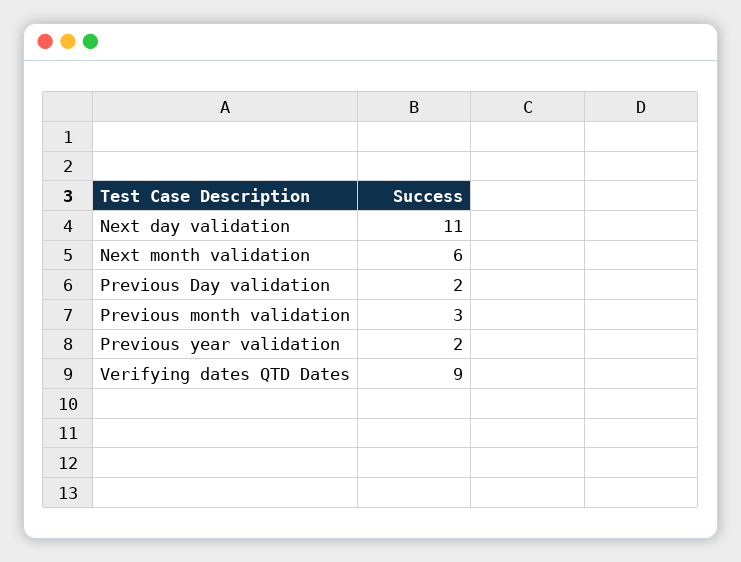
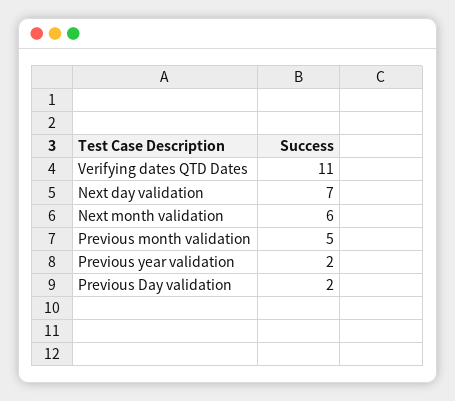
  {
-   "Next day validation": 11,
+   "Next day validation": 7,
    "Next month validation": 6,
    "Previous Day validation": 2,
-   "Previous month validation": 3,
+   "Previous month validation": 5,
    "Previous year validation": 2,
-   "Verifying dates QTD Dates": 9
+   "Verifying dates QTD Dates": 11
  }

